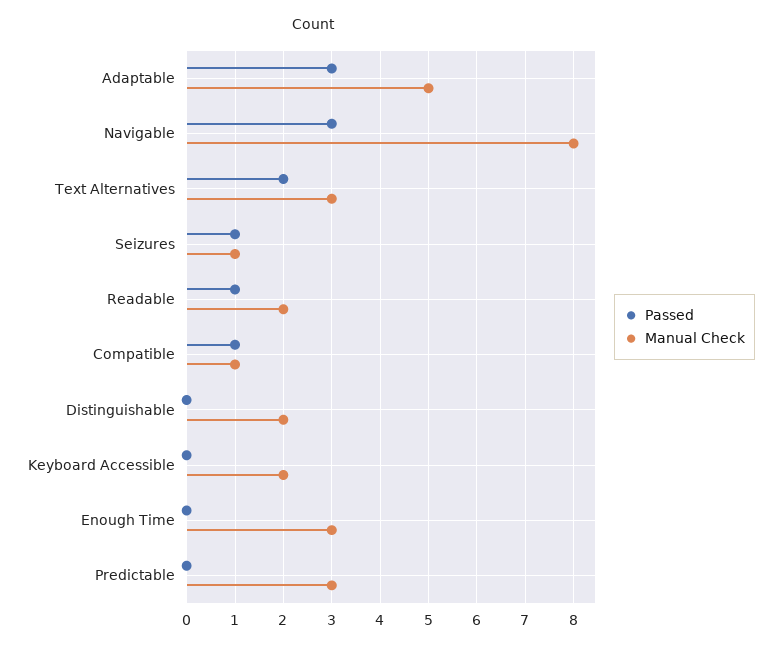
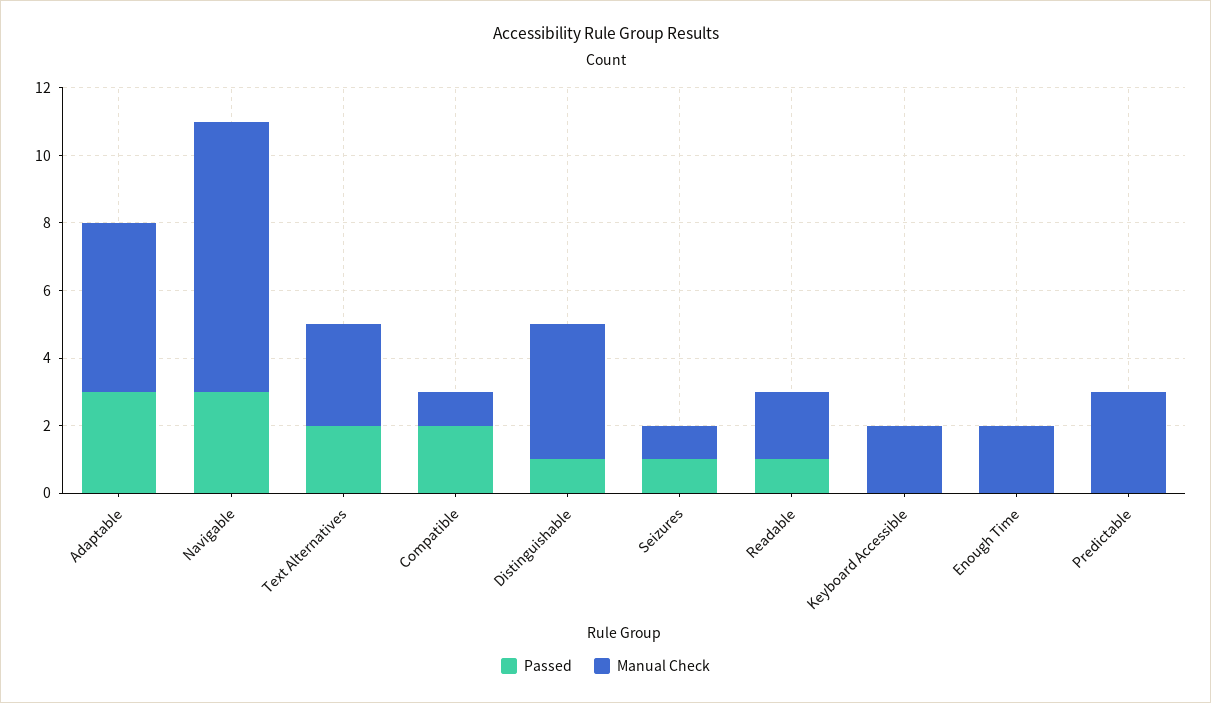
  {
    "Passed": {
      "Adaptable": 3,
      "Navigable": 3,
      "Text Alternatives": 2,
      "Seizures": 1,
      "Readable": 1,
-     "Compatible": 1,
+     "Compatible": 2,
-     "Distinguishable": 0,
+     "Distinguishable": 1,
      "Keyboard Accessible": 0,
      "Enough Time": 0,
      "Predictable": 0
    },
    "Manual Check": {
      "Adaptable": 5,
      "Navigable": 8,
      "Text Alternatives": 3,
      "Seizures": 1,
      "Readable": 2,
      "Compatible": 1,
-     "Distinguishable": 2,
+     "Distinguishable": 4,
      "Keyboard Accessible": 2,
-     "Enough Time": 3,
+     "Enough Time": 2,
      "Predictable": 3
    }
  }

